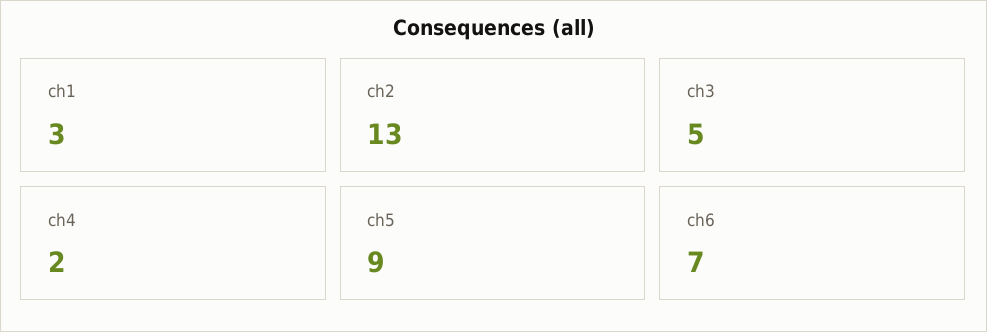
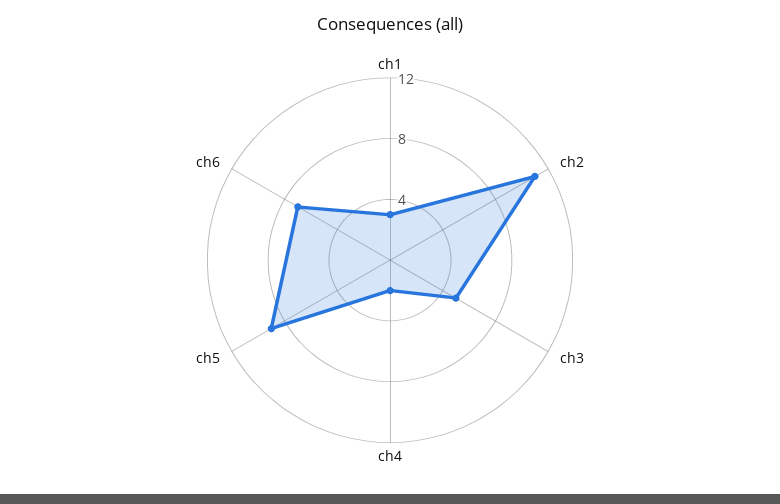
  {
    "ch1": 3,
-   "ch2": 13,
+   "ch2": 11,
    "ch3": 5,
    "ch4": 2,
    "ch5": 9,
    "ch6": 7
  }

